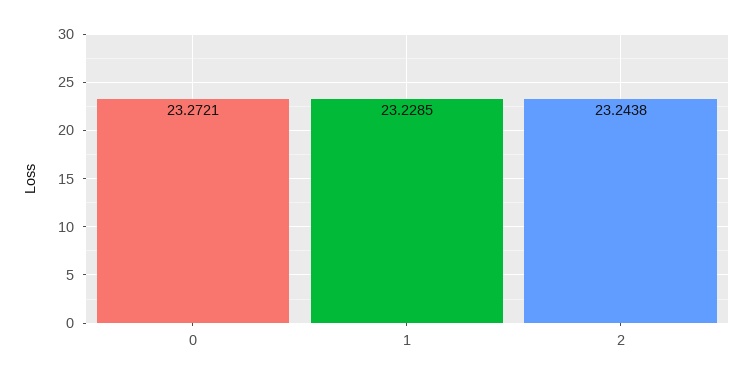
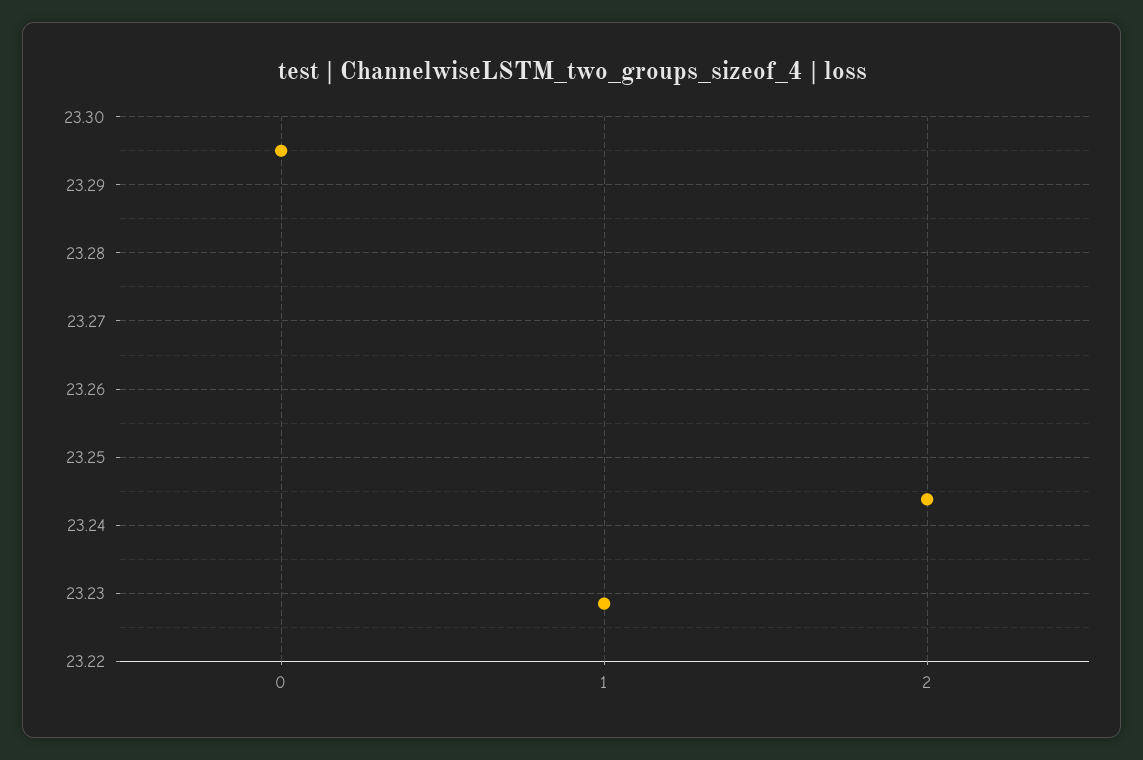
  {
-   "0": 23.2721,
+   "0": 23.295,
    "1": 23.2285,
    "2": 23.2438
  }

